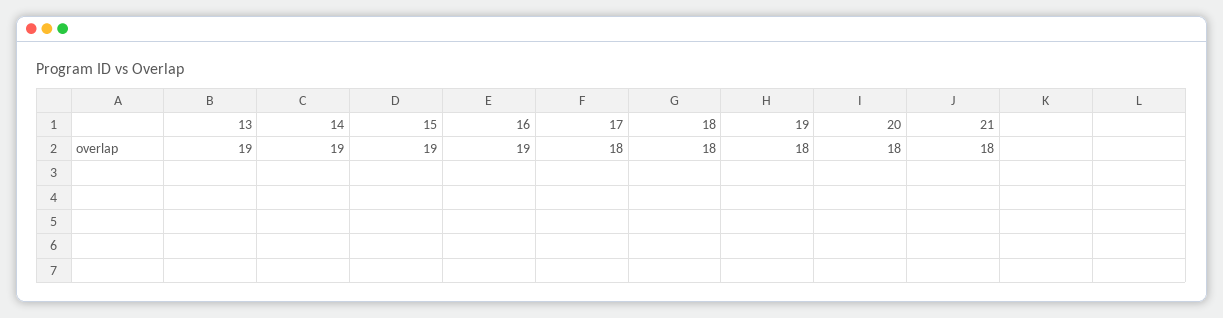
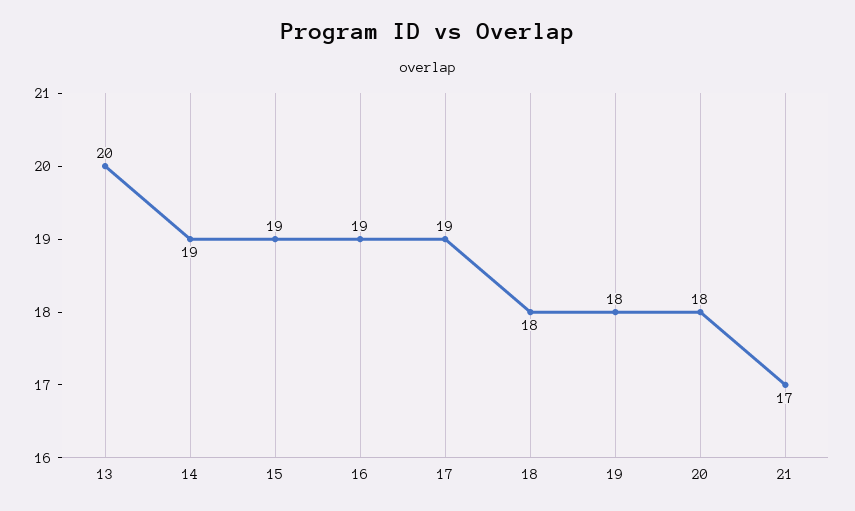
  {
-   "13": 19,
+   "13": 20,
    "14": 19,
    "15": 19,
    "16": 19,
-   "17": 18,
+   "17": 19,
    "18": 18,
    "19": 18,
    "20": 18,
-   "21": 18
+   "21": 17
  }

